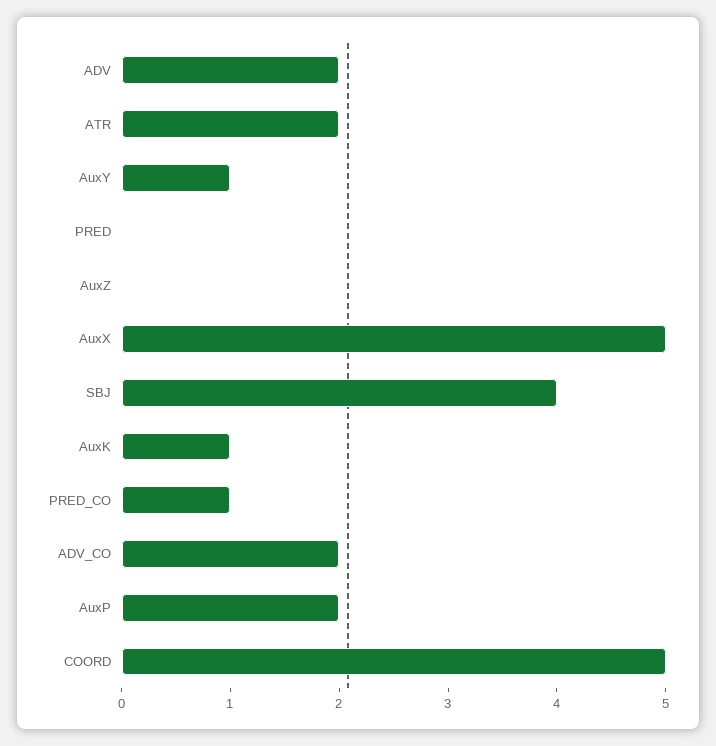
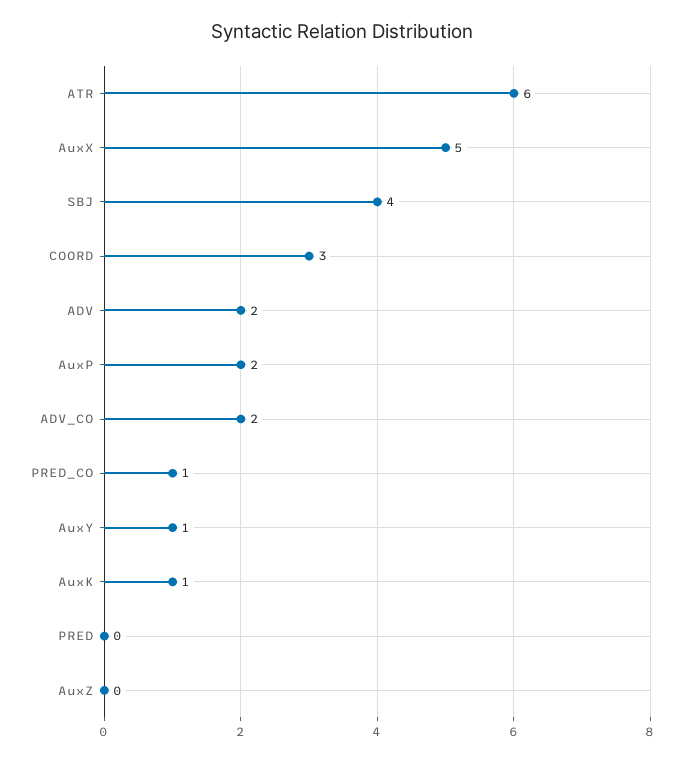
  {
    "ADV": 2,
-   "ATR": 2,
+   "ATR": 6,
    "AuxY": 1,
    "PRED": 0,
    "AuxZ": 0,
    "AuxX": 5,
    "SBJ": 4,
    "AuxK": 1,
    "PRED_CO": 1,
    "ADV_CO": 2,
    "AuxP": 2,
-   "COORD": 5
+   "COORD": 3
  }

